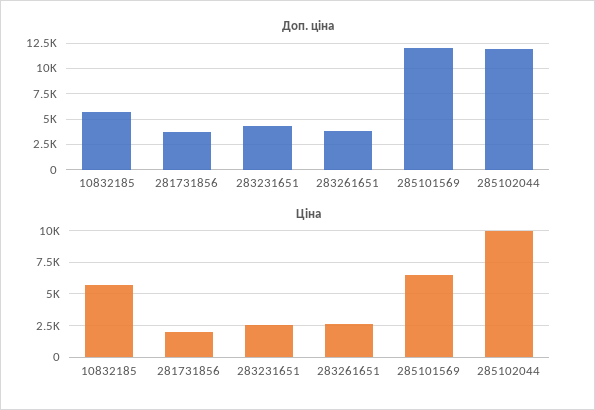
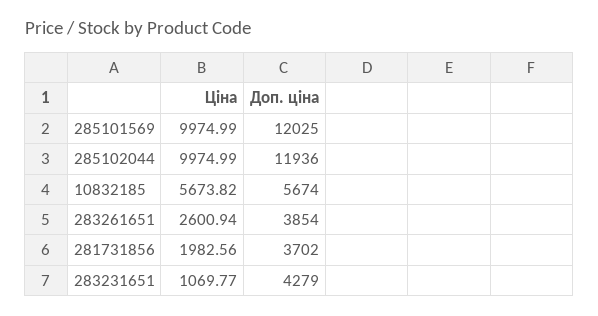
  {
    "Доп. ціна": {
      "10832185": 5674,
      "281731856": 3702,
      "283231651": 4279,
      "283261651": 3854,
      "285101569": 12025,
      "285102044": 11936
    },
    "Ціна": {
      "10832185": 5673.82,
      "281731856": 1982.56,
-     "283231651": 2500,
+     "283231651": 1069.77,
      "283261651": 2600.94,
-     "285101569": 6500,
+     "285101569": 9974.99,
      "285102044": 9974.99
    }
  }

